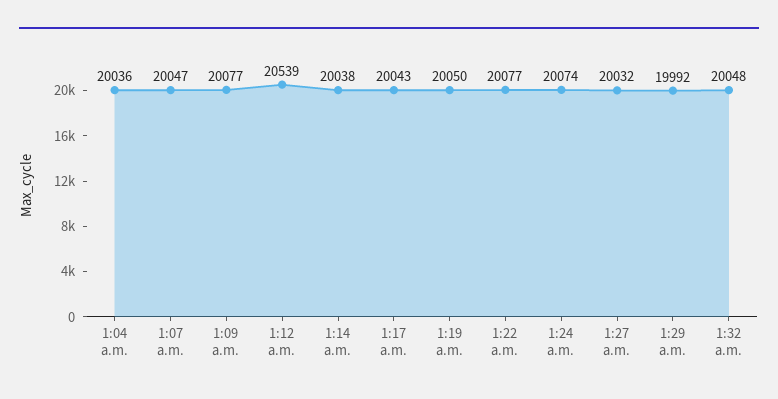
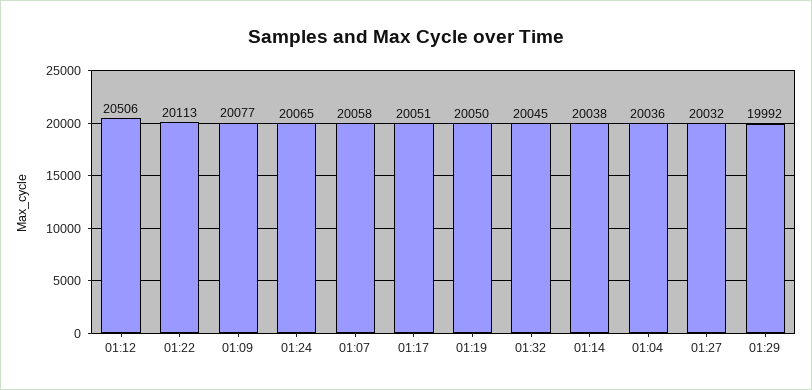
  {
    "1:04 a.m.": 20036,
-   "1:07 a.m.": 20047,
+   "1:07 a.m.": 20058,
    "1:09 a.m.": 20077,
-   "1:12 a.m.": 20539,
+   "1:12 a.m.": 20506,
    "1:14 a.m.": 20038,
-   "1:17 a.m.": 20043,
+   "1:17 a.m.": 20051,
    "1:19 a.m.": 20050,
-   "1:22 a.m.": 20077,
+   "1:22 a.m.": 20113,
-   "1:24 a.m.": 20074,
+   "1:24 a.m.": 20065,
    "1:27 a.m.": 20032,
    "1:29 a.m.": 19992,
-   "1:32 a.m.": 20048
+   "1:32 a.m.": 20045
  }

